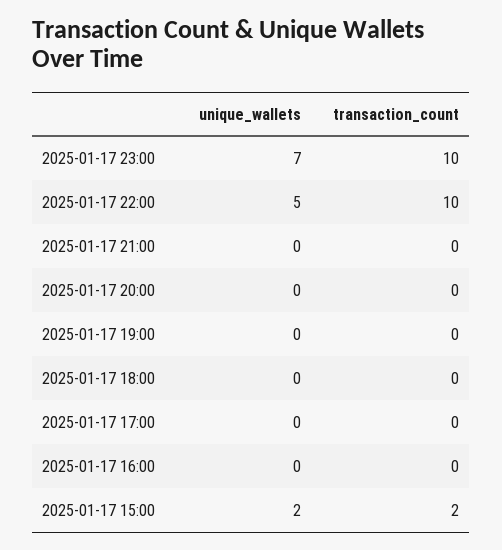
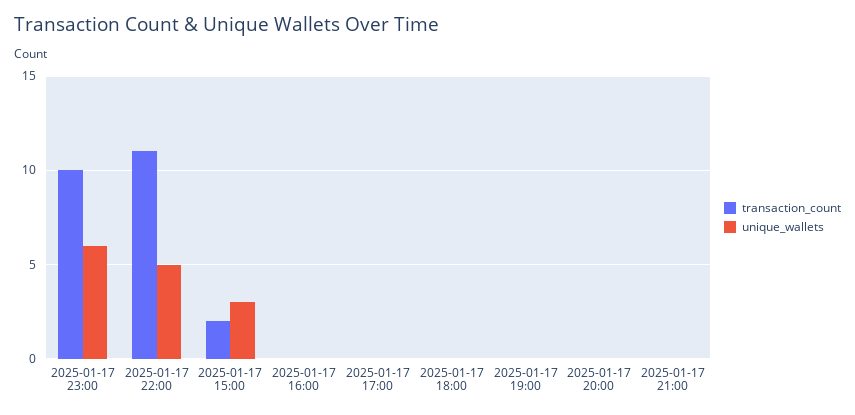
  {
    "unique_wallets": {
-     "2025-01-17 23:00": 7,
+     "2025-01-17 23:00": 6,
      "2025-01-17 22:00": 5,
      "2025-01-17 21:00": 0,
      "2025-01-17 20:00": 0,
      "2025-01-17 19:00": 0,
      "2025-01-17 18:00": 0,
      "2025-01-17 17:00": 0,
      "2025-01-17 16:00": 0,
-     "2025-01-17 15:00": 2
+     "2025-01-17 15:00": 3
    },
    "transaction_count": {
      "2025-01-17 23:00": 10,
-     "2025-01-17 22:00": 10,
+     "2025-01-17 22:00": 11,
      "2025-01-17 21:00": 0,
      "2025-01-17 20:00": 0,
      "2025-01-17 19:00": 0,
      "2025-01-17 18:00": 0,
      "2025-01-17 17:00": 0,
      "2025-01-17 16:00": 0,
      "2025-01-17 15:00": 2
    }
  }

